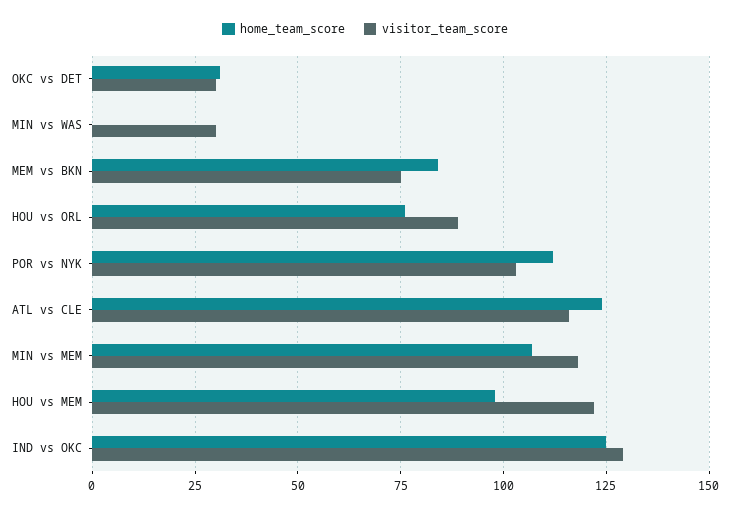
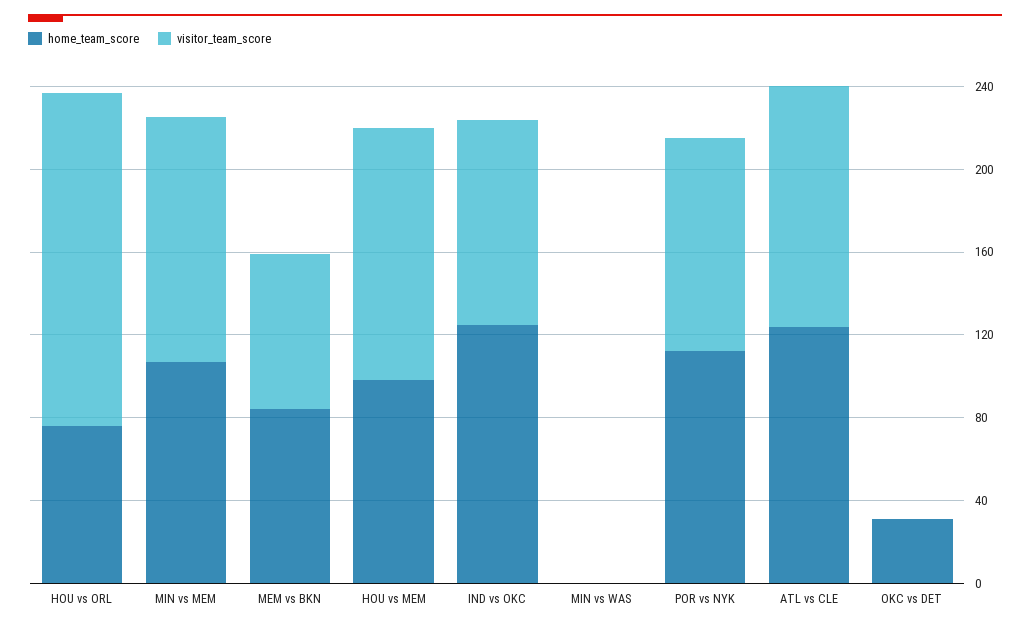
  {
    "home_team_score": {
      "OKC vs DET": 30,
      "MIN vs WAS": 0,
      "MEM vs BKN": 85,
      "HOU vs ORL": 75,
      "POR vs NYK": 110,
      "ATL vs CLE": 125,
      "MIN vs MEM": 105,
      "HOU vs MEM": 100,
      "IND vs OKC": 125
    },
    "visitor_team_score": {
-     "OKC vs DET": 30,
+     "OKC vs DET": 0,
-     "MIN vs WAS": 30,
+     "MIN vs WAS": 0,
      "MEM vs BKN": 75,
-     "HOU vs ORL": 90,
+     "HOU vs ORL": 160,
      "POR vs NYK": 105,
      "ATL vs CLE": 115,
      "MIN vs MEM": 120,
      "HOU vs MEM": 120,
-     "IND vs OKC": 130
+     "IND vs OKC": 100
    }
  }

